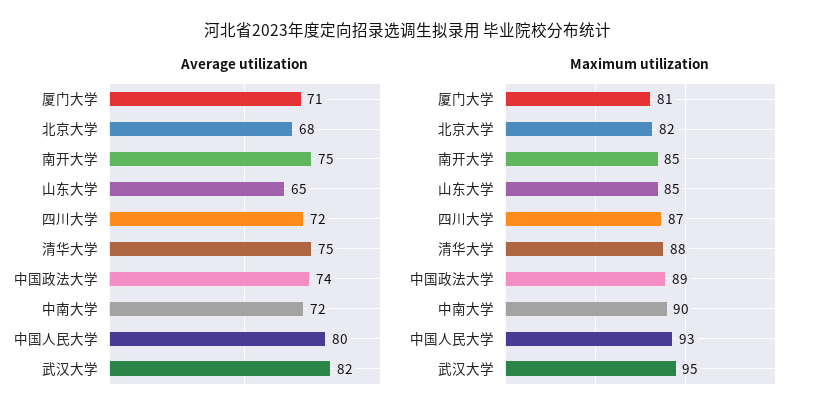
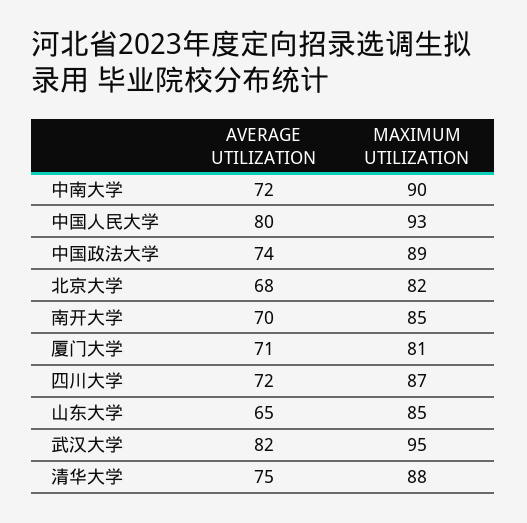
  {
    "Average utilization": {
      "厦门大学": 71,
      "北京大学": 68,
-     "南开大学": 75,
+     "南开大学": 70,
      "山东大学": 65,
      "四川大学": 72,
      "清华大学": 75,
      "中国政法大学": 74,
      "中南大学": 72,
      "中国人民大学": 80,
      "武汉大学": 82
    },
    "Maximum utilization": {
      "厦门大学": 81,
      "北京大学": 82,
      "南开大学": 85,
      "山东大学": 85,
      "四川大学": 87,
      "清华大学": 88,
      "中国政法大学": 89,
      "中南大学": 90,
      "中国人民大学": 93,
      "武汉大学": 95
    }
  }

